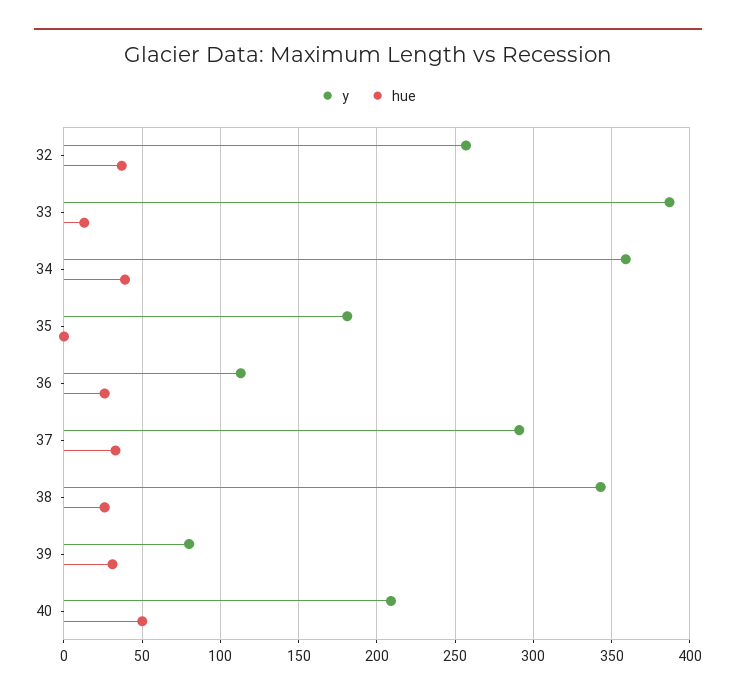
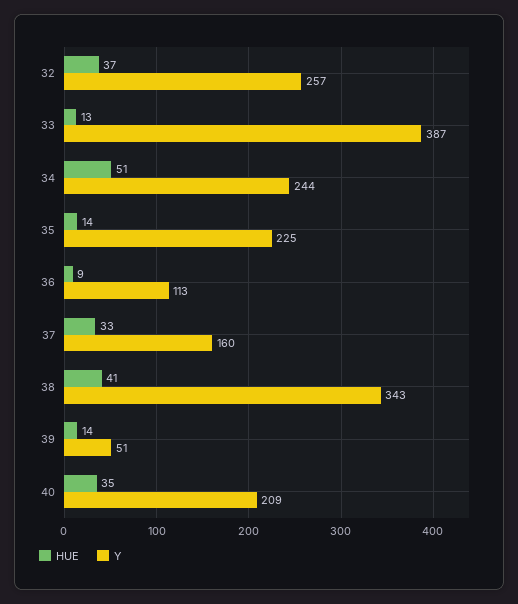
  {
    "y": {
      "32": 257,
      "33": 387,
-     "34": 360,
+     "34": 244,
-     "35": 180,
+     "35": 225,
      "36": 113,
-     "37": 290,
+     "37": 160,
      "38": 343,
-     "39": 80,
+     "39": 51,
      "40": 209
    },
    "hue": {
      "32": 37,
      "33": 13,
-     "34": 40,
+     "34": 51,
-     "35": 0,
+     "35": 14,
-     "36": 25,
+     "36": 9,
      "37": 33,
-     "38": 25,
+     "38": 41,
-     "39": 30,
+     "39": 14,
-     "40": 50
+     "40": 35
    }
  }

